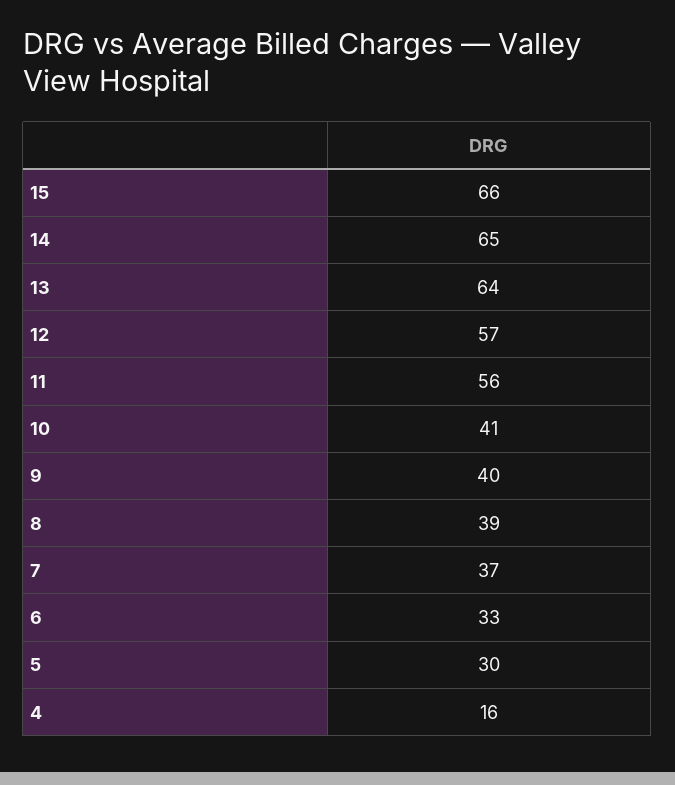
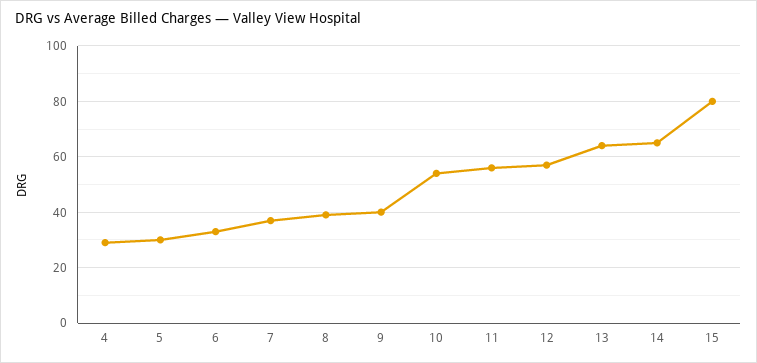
  {
-   "15": 66,
+   "15": 80,
    "14": 65,
    "13": 64,
    "12": 57,
    "11": 56,
-   "10": 41,
+   "10": 55,
    "9": 40,
    "8": 39,
    "7": 37,
    "6": 33,
    "5": 30,
-   "4": 16
+   "4": 30
  }

